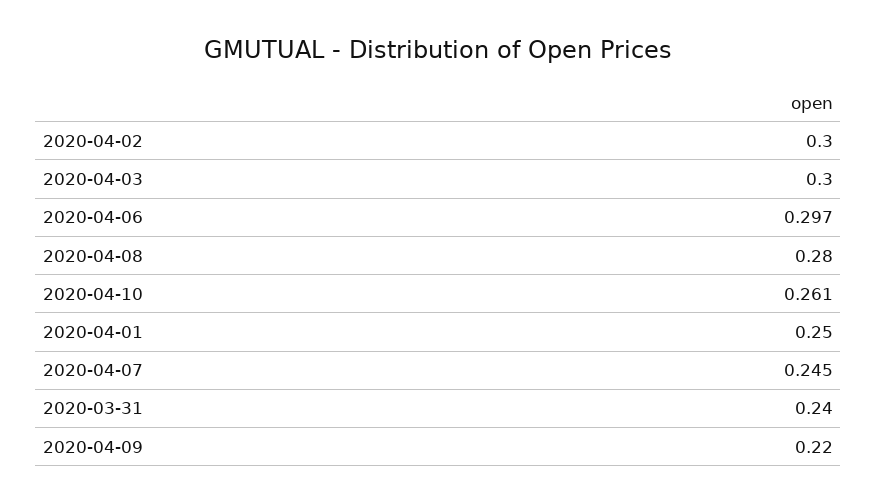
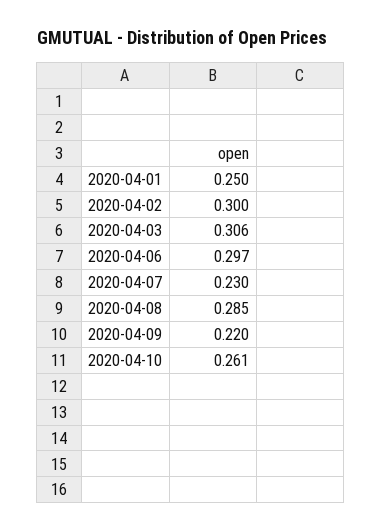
  {
    "2020-04-02": 0.3,
-   "2020-04-03": 0.3,
+   "2020-04-03": 0.306,
    "2020-04-06": 0.297,
-   "2020-04-08": 0.28,
+   "2020-04-08": 0.285,
    "2020-04-10": 0.261,
    "2020-04-01": 0.25,
-   "2020-04-07": 0.245,
+   "2020-04-07": 0.23,
-   "2020-03-31": 0.24,
    "2020-04-09": 0.22
  }

